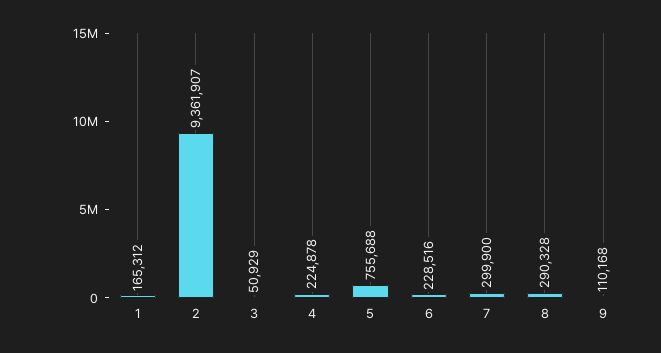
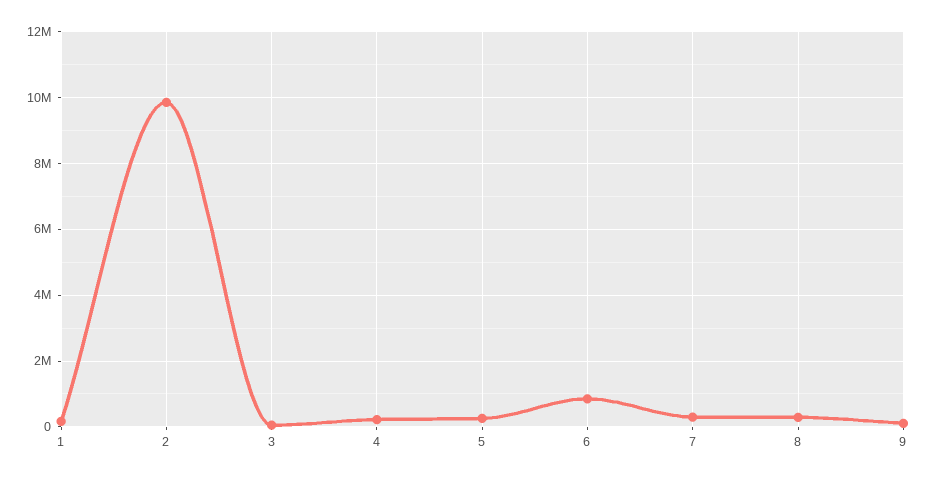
  {
    "1": 165312,
-   "2": 9361907,
+   "2": 9800000,
    "3": 50929,
    "4": 224878,
-   "5": 755688,
+   "5": 200000,
-   "6": 228516,
+   "6": 800000,
    "7": 299900,
    "8": 290328,
    "9": 110168
  }

